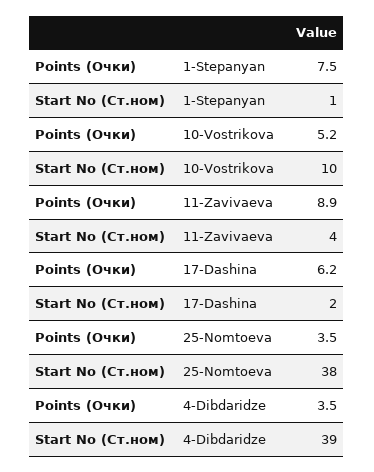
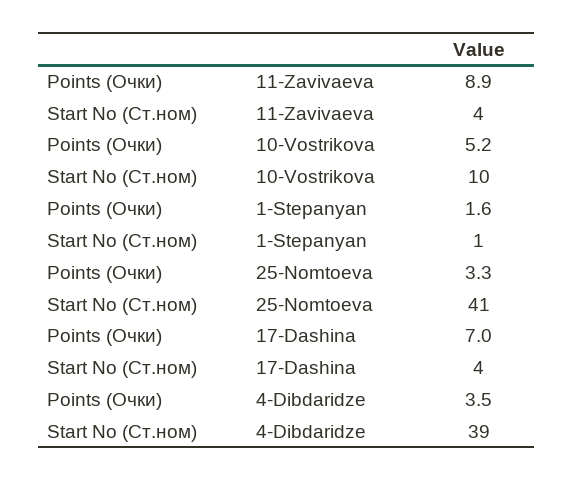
  {
    "Points (Очки)": {
-     "1-Stepanyan": 7.5,
+     "1-Stepanyan": 1.6,
      "10-Vostrikova": 5.2,
      "11-Zavivaeva": 8.9,
-     "17-Dashina": 6.2,
+     "17-Dashina": 7,
-     "25-Nomtoeva": 3.5,
+     "25-Nomtoeva": 3.3,
      "4-Dibdaridze": 3.5
    },
    "Start No (Ст.ном)": {
      "1-Stepanyan": 1,
      "10-Vostrikova": 10,
      "11-Zavivaeva": 4,
-     "17-Dashina": 2,
+     "17-Dashina": 4,
-     "25-Nomtoeva": 38,
+     "25-Nomtoeva": 41,
      "4-Dibdaridze": 39
    }
  }

